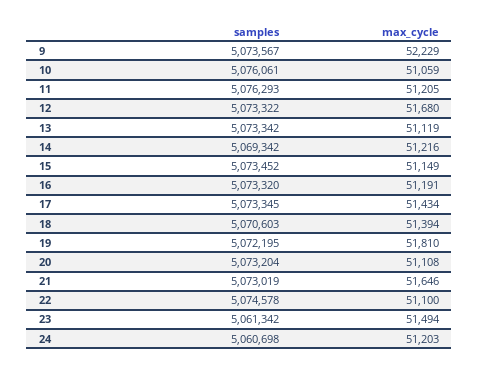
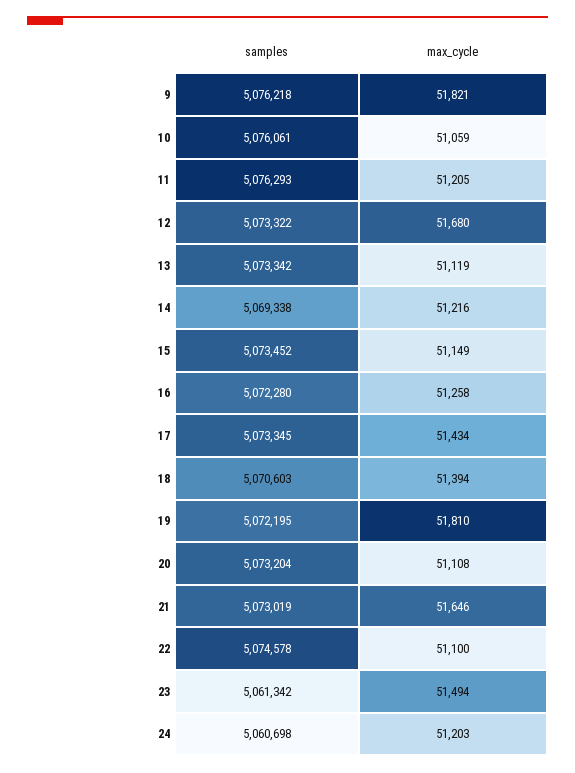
  {
    "samples": {
-     "9": 5073567,
+     "9": 5076218,
      "10": 5076061,
      "11": 5076293,
      "12": 5073322,
      "13": 5073342,
-     "14": 5069342,
+     "14": 5069338,
      "15": 5073452,
-     "16": 5073320,
+     "16": 5072280,
      "17": 5073345,
      "18": 5070603,
      "19": 5072195,
      "20": 5073204,
      "21": 5073019,
      "22": 5074578,
      "23": 5061342,
      "24": 5060698
    },
    "max_cycle": {
-     "9": 52229,
+     "9": 51821,
      "10": 51059,
      "11": 51205,
      "12": 51680,
      "13": 51119,
      "14": 51216,
      "15": 51149,
-     "16": 51191,
+     "16": 51258,
      "17": 51434,
      "18": 51394,
      "19": 51810,
      "20": 51108,
      "21": 51646,
      "22": 51100,
      "23": 51494,
      "24": 51203
    }
  }

